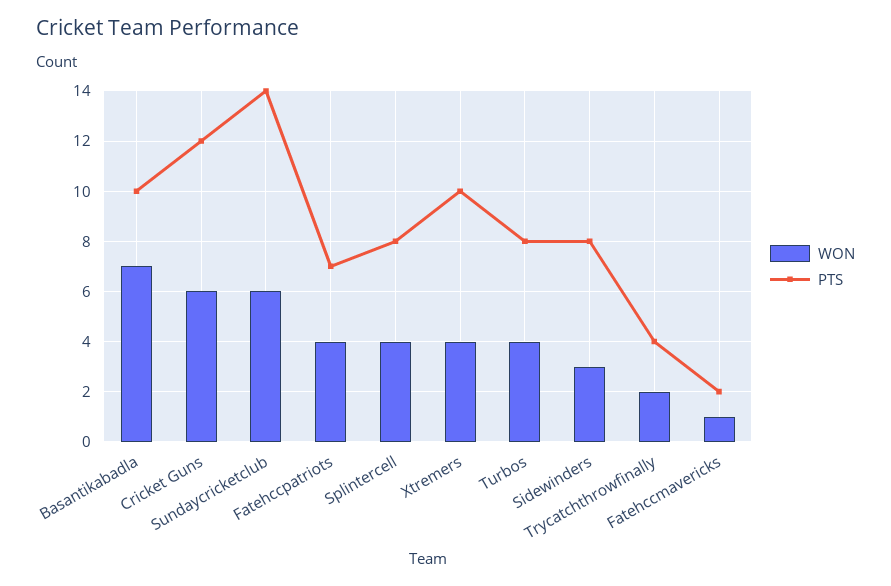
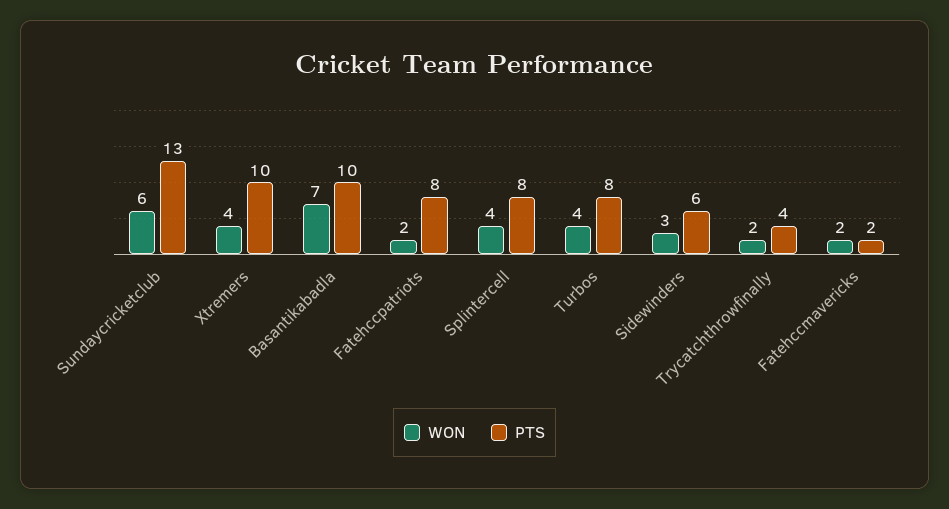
  {
    "WON": {
      "Basantikabadla": 7,
-     "Cricket Guns": 6,
      "Sundaycricketclub": 6,
-     "Fatehccpatriots": 4,
+     "Fatehccpatriots": 2,
      "Splintercell": 4,
      "Xtremers": 4,
      "Turbos": 4,
      "Sidewinders": 3,
      "Trycatchthrowfinally": 2,
-     "Fatehccmavericks": 1
+     "Fatehccmavericks": 2
    },
    "PTS": {
      "Basantikabadla": 10,
-     "Cricket Guns": 12,
-     "Sundaycricketclub": 14,
+     "Sundaycricketclub": 13,
-     "Fatehccpatriots": 7,
+     "Fatehccpatriots": 8,
      "Splintercell": 8,
      "Xtremers": 10,
      "Turbos": 8,
-     "Sidewinders": 8,
+     "Sidewinders": 6,
      "Trycatchthrowfinally": 4,
      "Fatehccmavericks": 2
    }
  }

